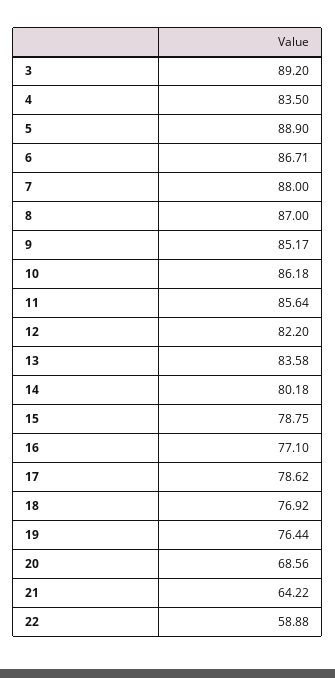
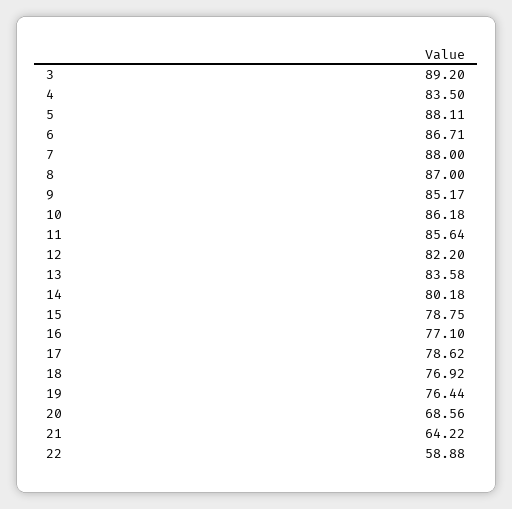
  {
    "3": 89.2,
    "4": 83.5,
-   "5": 88.9,
+   "5": 88.11,
    "6": 86.71,
    "7": 88,
    "8": 87,
    "9": 85.17,
    "10": 86.18,
    "11": 85.64,
    "12": 82.2,
    "13": 83.58,
    "14": 80.18,
    "15": 78.75,
    "16": 77.1,
    "17": 78.62,
    "18": 76.92,
    "19": 76.44,
    "20": 68.56,
    "21": 64.22,
    "22": 58.88
  }

